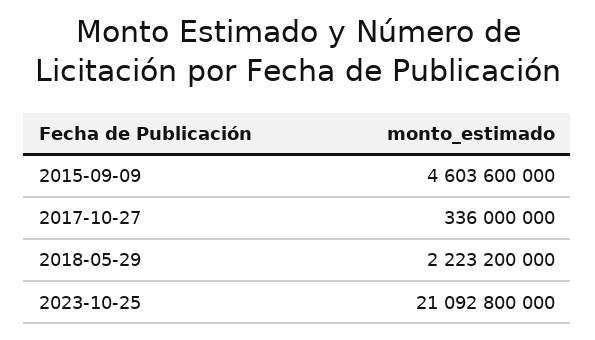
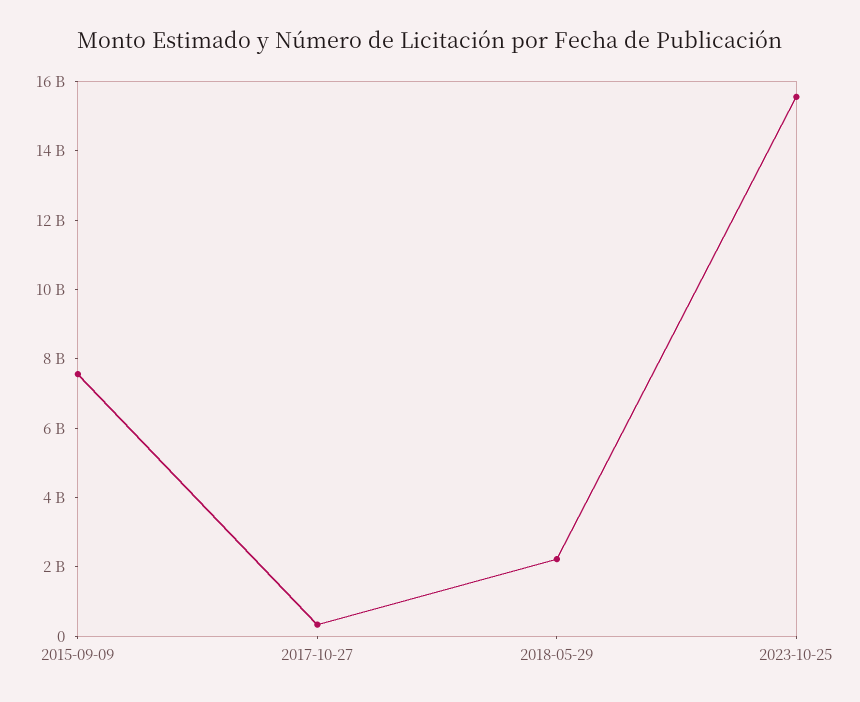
  {
-   "2015-09-09": 4603600000,
+   "2015-09-09": 7500000000,
    "2017-10-27": 336000000,
    "2018-05-29": 2223200000,
-   "2023-10-25": 21092800000
+   "2023-10-25": 15500000000
  }

